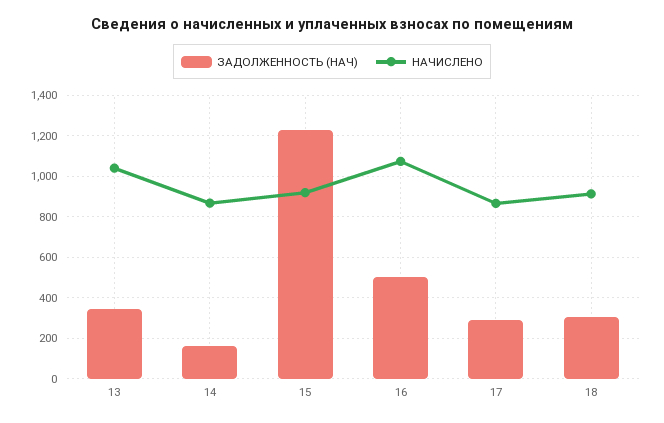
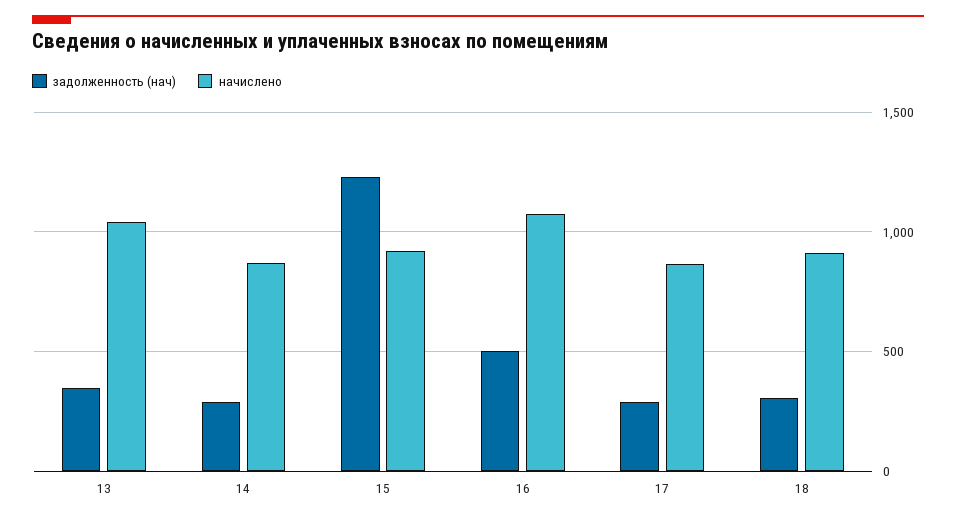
  {
    "ЗАДОЛЖЕННОСТЬ (НАЧ)": {
      "13": 350,
-     "14": 150,
+     "14": 300,
      "15": 1250,
      "16": 500,
      "17": 300,
      "18": 300
    },
    "НАЧИСЛЕНО": {
      "13": 1050,
      "14": 850,
      "15": 900,
      "16": 1050,
      "17": 850,
      "18": 900
    }
  }

